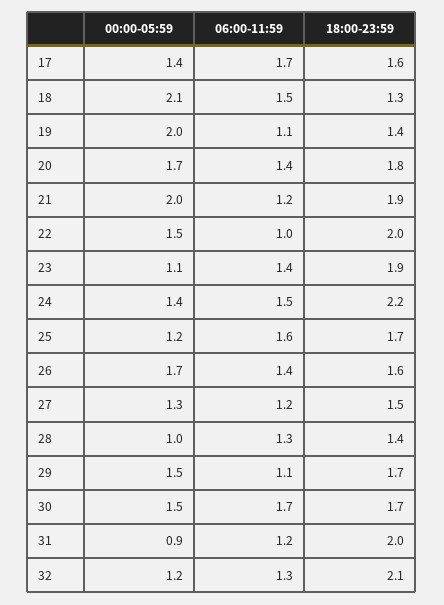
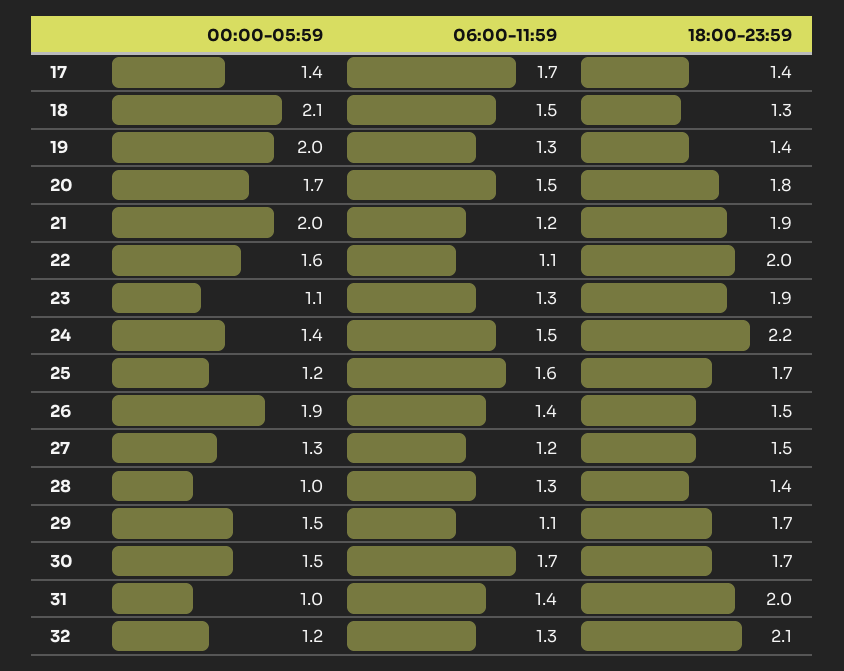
  {
    "00:00-05:59": {
      "17": 1.4,
      "18": 2.1,
      "19": 2,
      "20": 1.7,
      "21": 2,
-     "22": 1.5,
+     "22": 1.6,
      "23": 1.1,
      "24": 1.4,
      "25": 1.2,
-     "26": 1.7,
+     "26": 1.9,
      "27": 1.3,
      "28": 1,
      "29": 1.5,
      "30": 1.5,
-     "31": 0.9,
+     "31": 1,
      "32": 1.2
    },
    "06:00-11:59": {
      "17": 1.7,
      "18": 1.5,
-     "19": 1.1,
+     "19": 1.3,
-     "20": 1.4,
+     "20": 1.5,
      "21": 1.2,
-     "22": 1,
+     "22": 1.1,
-     "23": 1.4,
+     "23": 1.3,
      "24": 1.5,
      "25": 1.6,
      "26": 1.4,
      "27": 1.2,
      "28": 1.3,
      "29": 1.1,
      "30": 1.7,
-     "31": 1.2,
+     "31": 1.4,
      "32": 1.3
    },
    "18:00-23:59": {
-     "17": 1.6,
+     "17": 1.4,
      "18": 1.3,
      "19": 1.4,
      "20": 1.8,
      "21": 1.9,
      "22": 2,
      "23": 1.9,
      "24": 2.2,
      "25": 1.7,
-     "26": 1.6,
+     "26": 1.5,
      "27": 1.5,
      "28": 1.4,
      "29": 1.7,
      "30": 1.7,
      "31": 2,
      "32": 2.1
    }
  }

